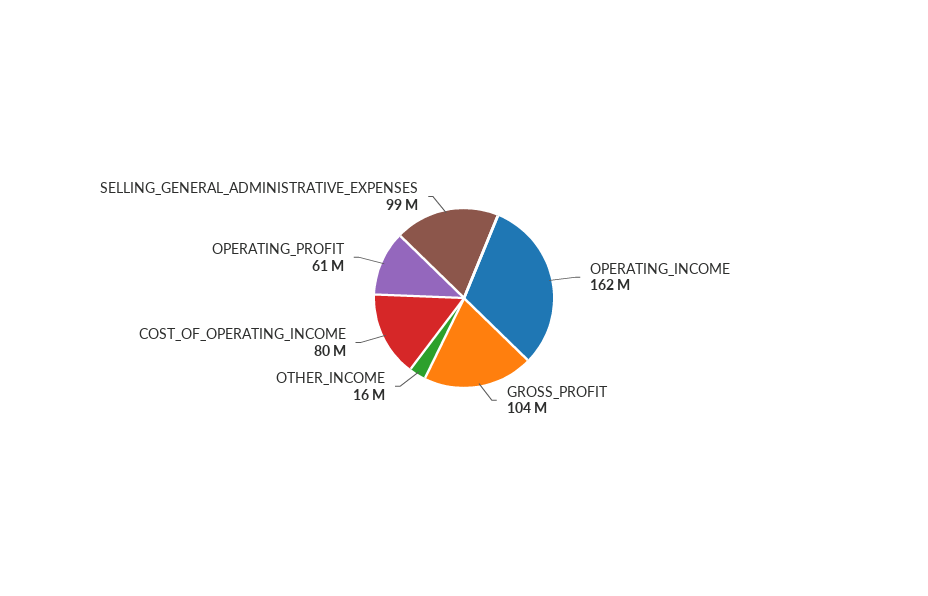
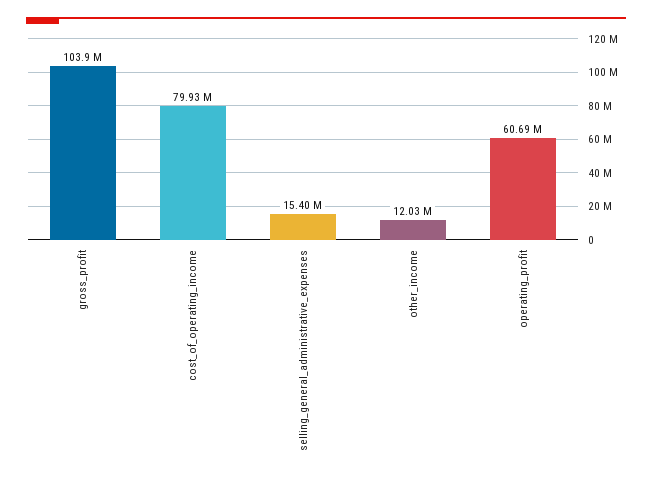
  {
-   "OPERATING_INCOME": 162000000,
    "GROSS_PROFIT": 103900000,
-   "OTHER_INCOME": 16000000,
+   "OTHER_INCOME": 12030000,
    "COST_OF_OPERATING_INCOME": 79930000,
    "OPERATING_PROFIT": 60690000,
-   "SELLING_GENERAL_ADMINISTRATIVE_EXPENSES": 99000000
+   "SELLING_GENERAL_ADMINISTRATIVE_EXPENSES": 15400000
  }

